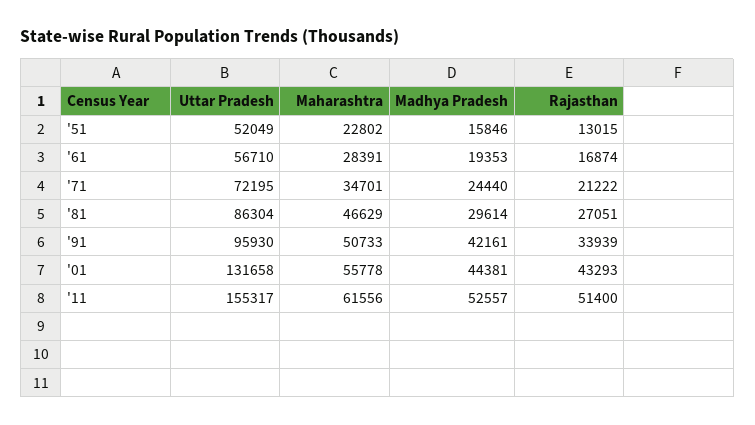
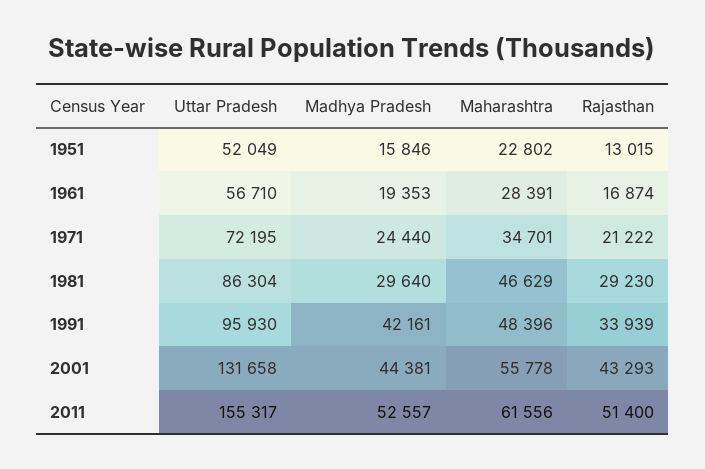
  {
    "Uttar Pradesh": {
      "'51": 52049,
      "'61": 56710,
      "'71": 72195,
      "'81": 86304,
      "'91": 95930,
      "'01": 131658,
      "'11": 155317
    },
    "Maharashtra": {
      "'51": 22802,
      "'61": 28391,
      "'71": 34701,
      "'81": 46629,
-     "'91": 50733,
+     "'91": 48396,
      "'01": 55778,
      "'11": 61556
    },
    "Madhya Pradesh": {
      "'51": 15846,
      "'61": 19353,
      "'71": 24440,
-     "'81": 29614,
+     "'81": 29640,
      "'91": 42161,
      "'01": 44381,
      "'11": 52557
    },
    "Rajasthan": {
      "'51": 13015,
      "'61": 16874,
      "'71": 21222,
-     "'81": 27051,
+     "'81": 29230,
      "'91": 33939,
      "'01": 43293,
      "'11": 51400
    }
  }

